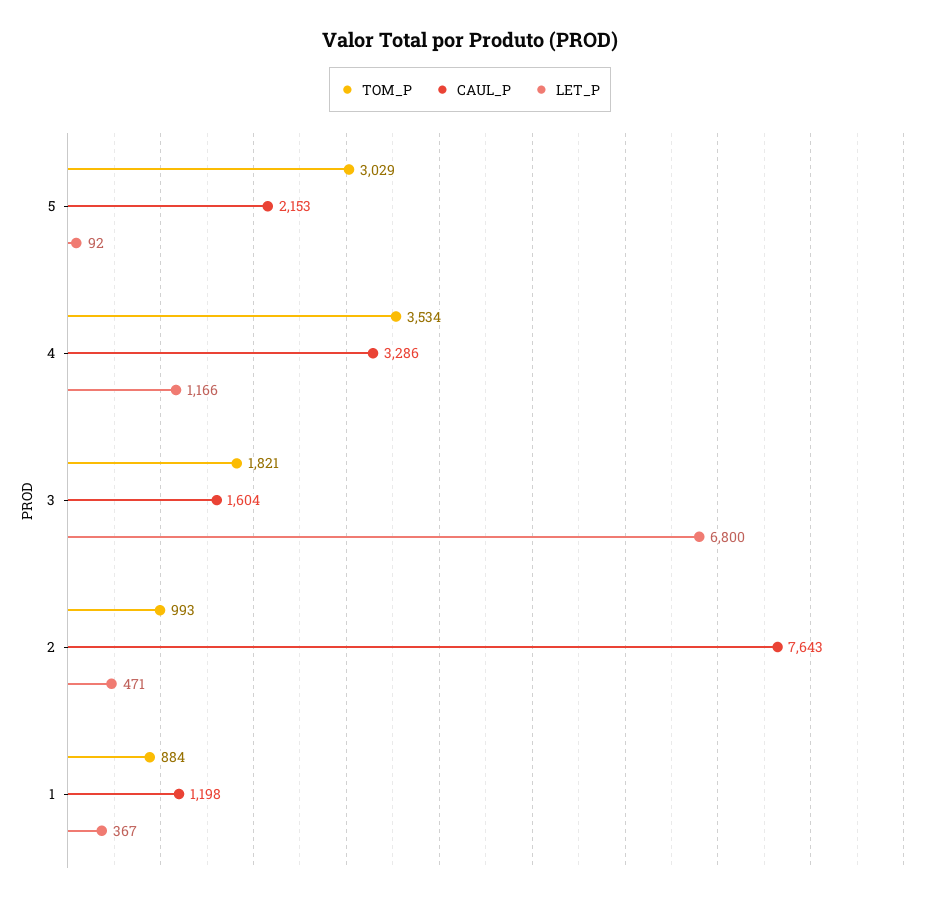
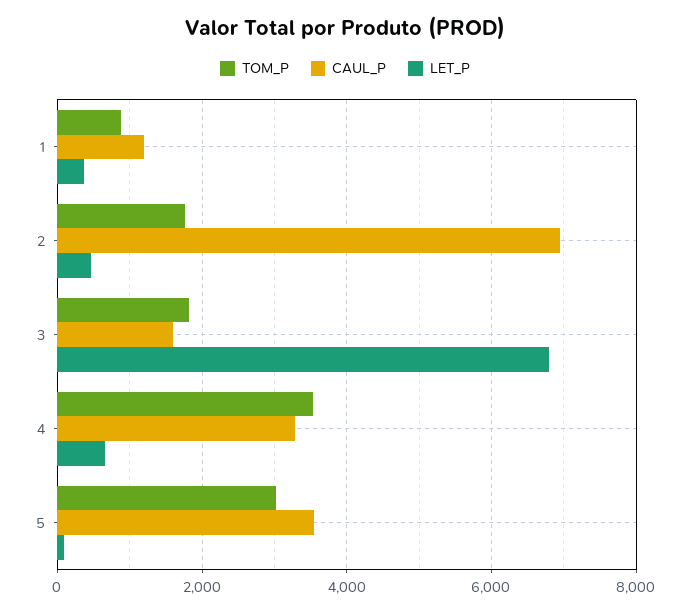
  {
    "TOM_P": {
      "5": 3029,
      "4": 3534,
      "3": 1821,
-     "2": 993,
+     "2": 1800,
      "1": 884
    },
    "CAUL_P": {
-     "5": 2153,
+     "5": 3600,
      "4": 3286,
      "3": 1604,
-     "2": 7643,
+     "2": 7000,
      "1": 1198
    },
    "LET_P": {
      "5": 92,
-     "4": 1166,
+     "4": 600,
      "3": 6800,
      "2": 471,
      "1": 367
    }
  }

